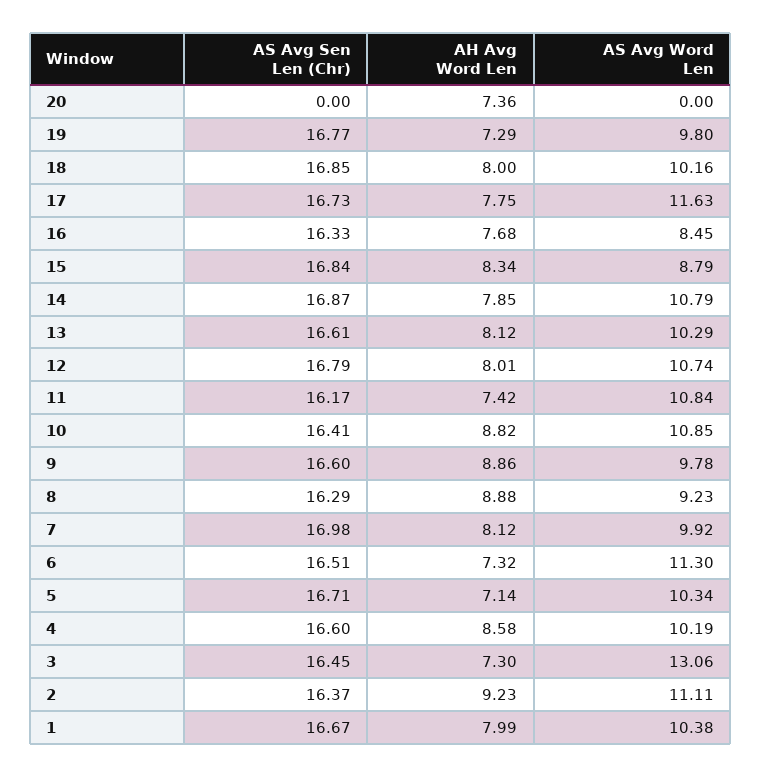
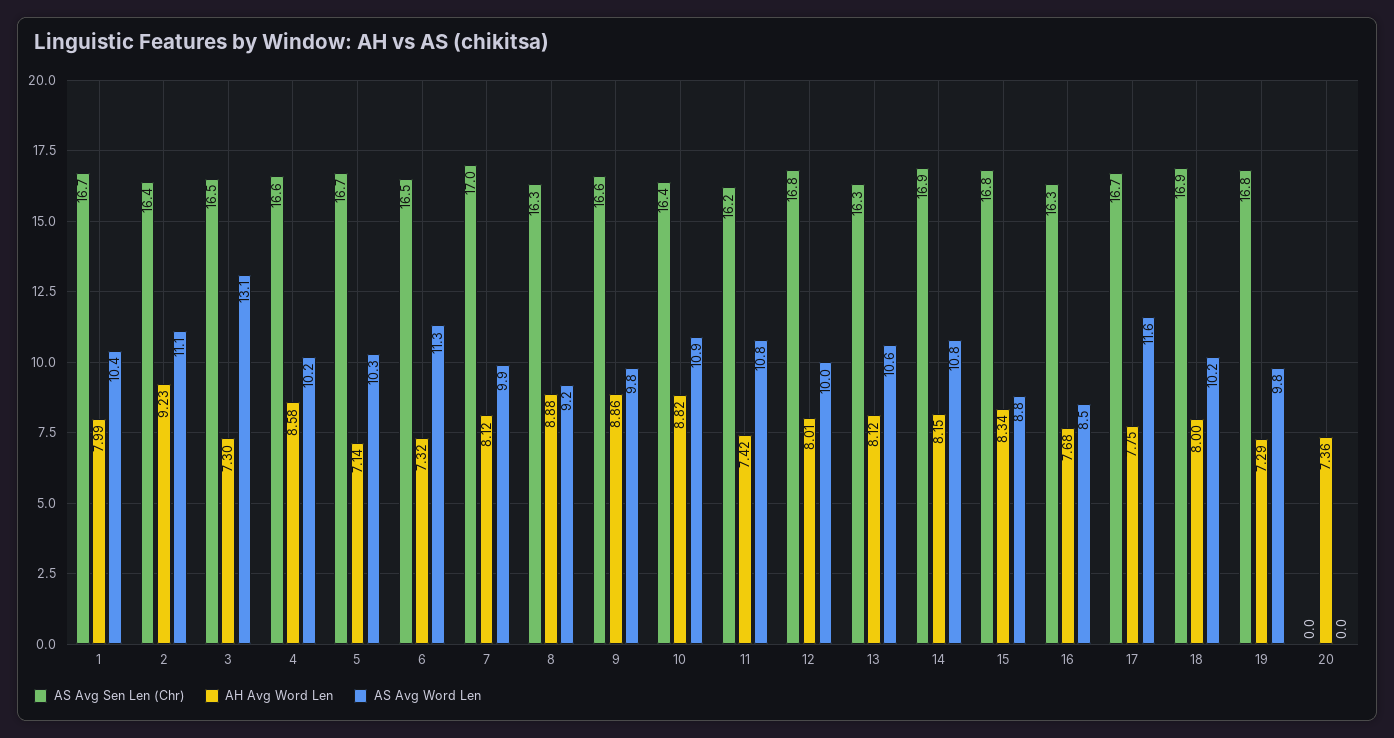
  {
    "AS Avg Sen Len (Chr)": {
      "20": 0,
      "19": 16.77,
      "18": 16.85,
      "17": 16.73,
      "16": 16.33,
      "15": 16.84,
      "14": 16.87,
-     "13": 16.61,
+     "13": 16.3,
      "12": 16.79,
      "11": 16.17,
      "10": 16.41,
      "9": 16.6,
      "8": 16.29,
      "7": 16.98,
      "6": 16.51,
      "5": 16.71,
      "4": 16.6,
      "3": 16.45,
      "2": 16.37,
      "1": 16.67
    },
    "AH Avg Word Len": {
      "20": 7.36,
      "19": 7.29,
      "18": 8,
      "17": 7.75,
      "16": 7.68,
      "15": 8.34,
-     "14": 7.85,
+     "14": 8.15,
      "13": 8.12,
      "12": 8.01,
      "11": 7.42,
      "10": 8.82,
      "9": 8.86,
      "8": 8.88,
      "7": 8.12,
      "6": 7.32,
      "5": 7.14,
      "4": 8.58,
      "3": 7.3,
      "2": 9.23,
      "1": 7.99
    },
    "AS Avg Word Len": {
      "20": 0,
      "19": 9.8,
      "18": 10.16,
      "17": 11.63,
      "16": 8.45,
      "15": 8.79,
      "14": 10.79,
-     "13": 10.29,
+     "13": 10.6,
-     "12": 10.74,
+     "12": 10,
      "11": 10.84,
      "10": 10.85,
      "9": 9.78,
      "8": 9.23,
      "7": 9.92,
      "6": 11.3,
      "5": 10.34,
      "4": 10.19,
      "3": 13.06,
      "2": 11.11,
      "1": 10.38
    }
  }

